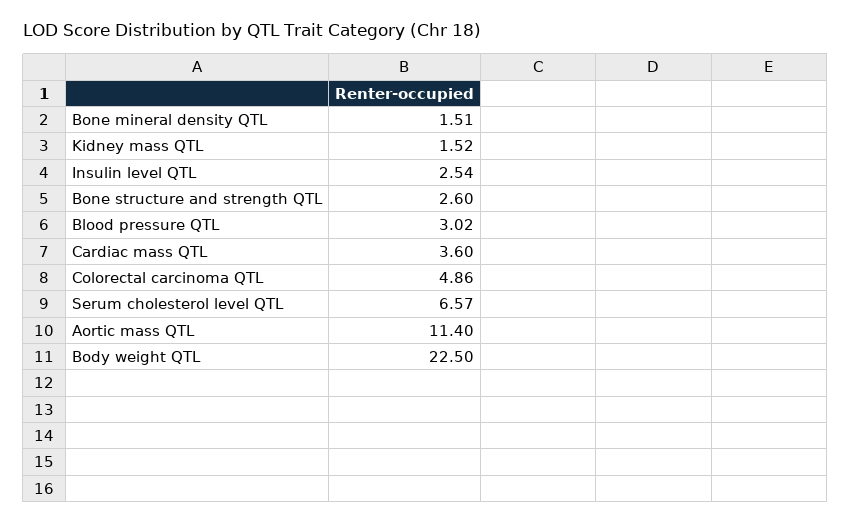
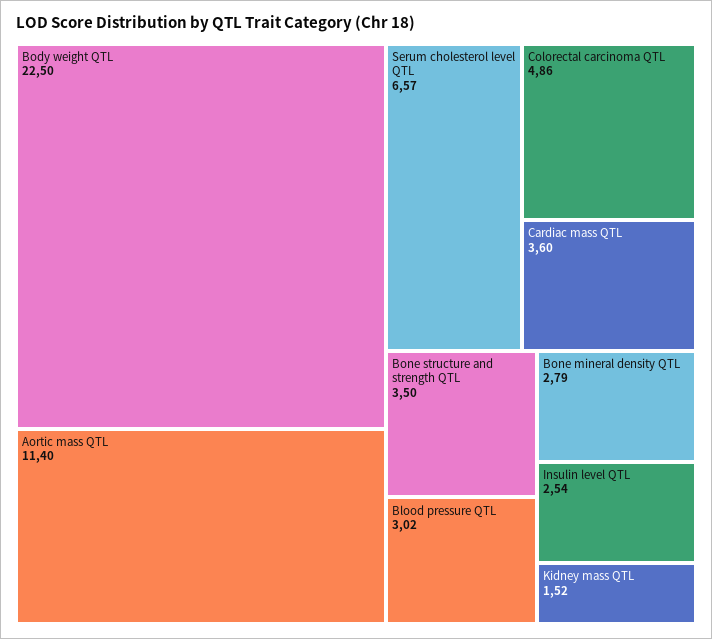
  {
-   "Bone mineral density QTL": 1.51,
+   "Bone mineral density QTL": 2.79,
    "Kidney mass QTL": 1.52,
    "Insulin level QTL": 2.54,
-   "Bone structure and strength QTL": 2.6,
+   "Bone structure and strength QTL": 3.5,
    "Blood pressure QTL": 3.02,
    "Cardiac mass QTL": 3.6,
    "Colorectal carcinoma QTL": 4.86,
    "Serum cholesterol level QTL": 6.57,
    "Aortic mass QTL": 11.4,
    "Body weight QTL": 22.5
  }

